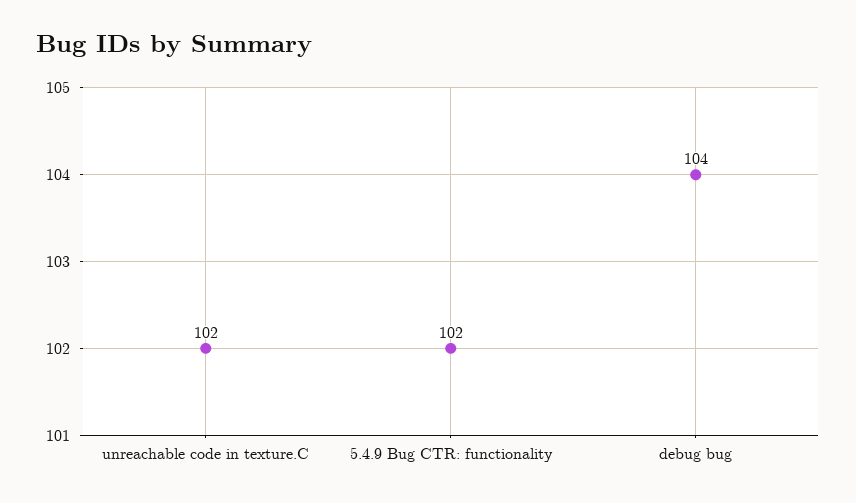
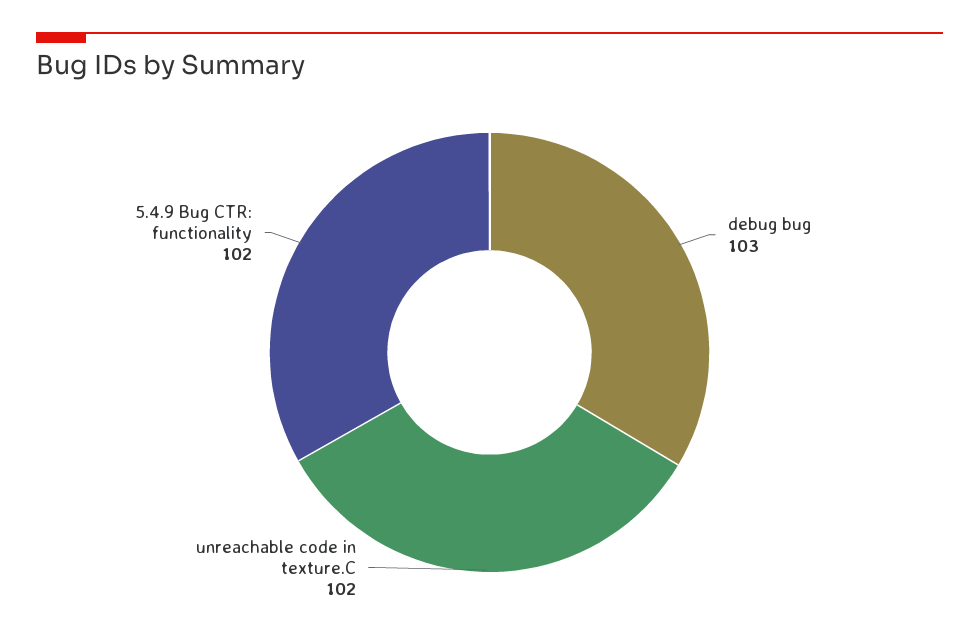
  {
    "unreachable code in texture.C": 102,
    "5.4.9 Bug CTR: functionality": 102,
-   "debug bug": 104
+   "debug bug": 103
  }

